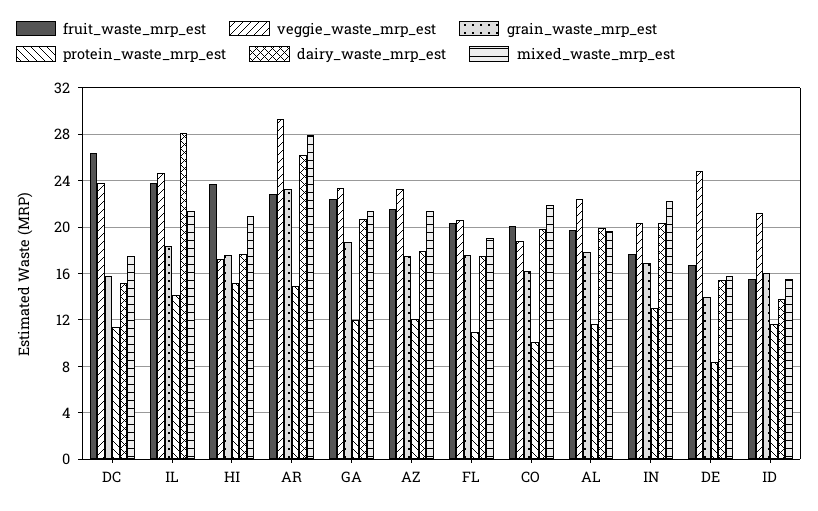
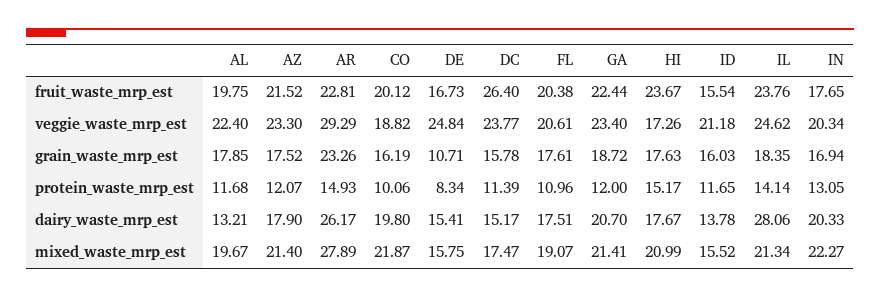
  {
    "fruit_waste_mrp_est": {
      "DC": 26.4,
      "IL": 23.76,
      "HI": 23.67,
      "AR": 22.81,
      "GA": 22.44,
      "AZ": 21.52,
      "FL": 20.38,
      "CO": 20.12,
      "AL": 19.75,
      "IN": 17.65,
      "DE": 16.73,
      "ID": 15.54
    },
    "veggie_waste_mrp_est": {
      "DC": 23.77,
      "IL": 24.62,
      "HI": 17.26,
      "AR": 29.29,
      "GA": 23.4,
      "AZ": 23.3,
      "FL": 20.61,
      "CO": 18.82,
      "AL": 22.4,
      "IN": 20.34,
      "DE": 24.84,
      "ID": 21.18
    },
    "grain_waste_mrp_est": {
      "DC": 15.78,
      "IL": 18.35,
      "HI": 17.63,
      "AR": 23.26,
      "GA": 18.72,
      "AZ": 17.52,
      "FL": 17.61,
      "CO": 16.19,
      "AL": 17.85,
      "IN": 16.94,
-     "DE": 14,
+     "DE": 10.71,
      "ID": 16.03
    },
    "protein_waste_mrp_est": {
      "DC": 11.39,
      "IL": 14.14,
      "HI": 15.17,
      "AR": 14.93,
      "GA": 12,
      "AZ": 12.07,
      "FL": 10.96,
      "CO": 10.06,
      "AL": 11.68,
      "IN": 13.05,
      "DE": 8.34,
      "ID": 11.65
    },
    "dairy_waste_mrp_est": {
      "DC": 15.17,
      "IL": 28.06,
      "HI": 17.67,
      "AR": 26.17,
      "GA": 20.7,
      "AZ": 17.9,
      "FL": 17.51,
      "CO": 19.8,
-     "AL": 20,
+     "AL": 13.21,
      "IN": 20.33,
      "DE": 15.41,
      "ID": 13.78
    },
    "mixed_waste_mrp_est": {
      "DC": 17.47,
      "IL": 21.34,
      "HI": 20.99,
      "AR": 27.89,
      "GA": 21.41,
      "AZ": 21.4,
      "FL": 19.07,
      "CO": 21.87,
      "AL": 19.67,
      "IN": 22.27,
      "DE": 15.75,
      "ID": 15.52
    }
  }

